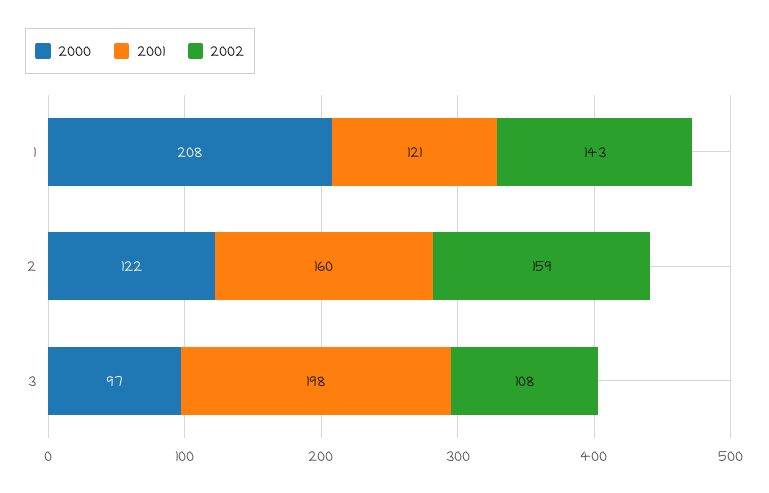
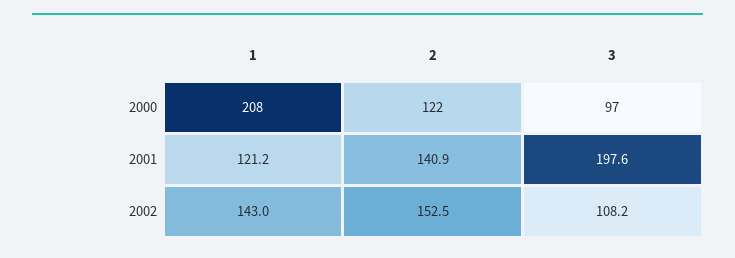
  {
    "2000": {
      "1": 208,
      "2": 122,
      "3": 97
    },
    "2001": {
      "1": 121.2,
-     "2": 160,
+     "2": 140.9,
      "3": 197.6
    },
    "2002": {
      "1": 143,
-     "2": 159,
+     "2": 152.5,
      "3": 108.2
    }
  }

